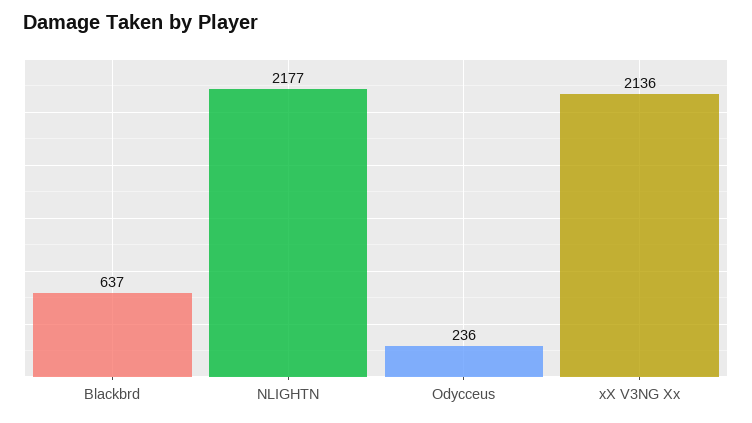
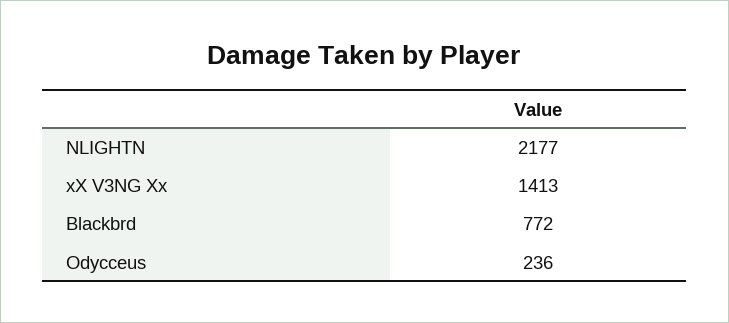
  {
-   "Blackbrd": 637,
+   "Blackbrd": 772,
    "NLIGHTN": 2177,
    "Odycceus": 236,
-   "xX V3NG Xx": 2136
+   "xX V3NG Xx": 1413
  }

